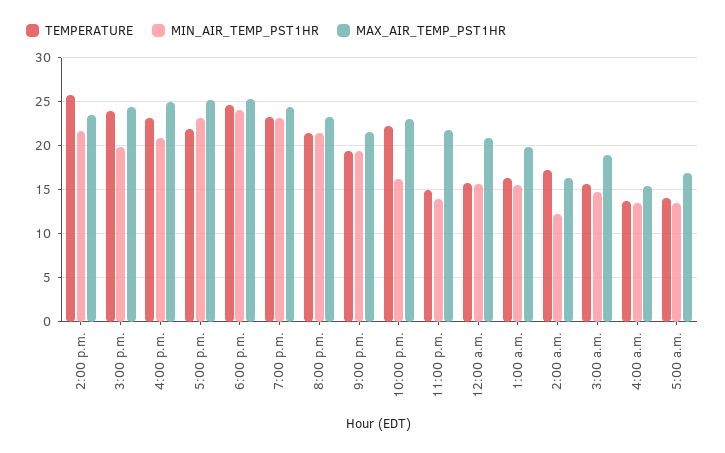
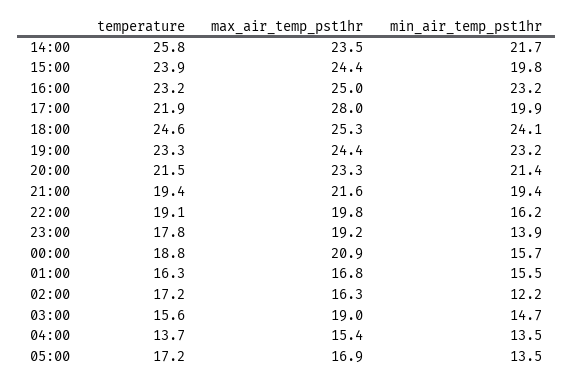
  {
    "TEMPERATURE": {
      "2:00 p.m.": 25.8,
      "3:00 p.m.": 23.9,
      "4:00 p.m.": 23.2,
      "5:00 p.m.": 21.9,
      "6:00 p.m.": 24.6,
      "7:00 p.m.": 23.3,
      "8:00 p.m.": 21.5,
      "9:00 p.m.": 19.4,
-     "10:00 p.m.": 22,
+     "10:00 p.m.": 19.1,
-     "11:00 p.m.": 15,
+     "11:00 p.m.": 17.8,
-     "12:00 a.m.": 16,
+     "12:00 a.m.": 18.8,
      "1:00 a.m.": 16.3,
      "2:00 a.m.": 17.2,
      "3:00 a.m.": 15.6,
      "4:00 a.m.": 13.7,
-     "5:00 a.m.": 14
+     "5:00 a.m.": 17.2
    },
    "MIN_AIR_TEMP_PST1HR": {
      "2:00 p.m.": 21.7,
      "3:00 p.m.": 19.8,
-     "4:00 p.m.": 21,
+     "4:00 p.m.": 23.2,
-     "5:00 p.m.": 23,
+     "5:00 p.m.": 19.9,
      "6:00 p.m.": 24.1,
      "7:00 p.m.": 23.2,
      "8:00 p.m.": 21.4,
      "9:00 p.m.": 19.4,
      "10:00 p.m.": 16.2,
      "11:00 p.m.": 13.9,
      "12:00 a.m.": 15.7,
      "1:00 a.m.": 15.5,
      "2:00 a.m.": 12.2,
      "3:00 a.m.": 14.7,
      "4:00 a.m.": 13.5,
      "5:00 a.m.": 13.5
    },
    "MAX_AIR_TEMP_PST1HR": {
      "2:00 p.m.": 23.5,
      "3:00 p.m.": 24.4,
      "4:00 p.m.": 25,
-     "5:00 p.m.": 25,
+     "5:00 p.m.": 28,
      "6:00 p.m.": 25.3,
      "7:00 p.m.": 24.4,
      "8:00 p.m.": 23.3,
      "9:00 p.m.": 21.6,
-     "10:00 p.m.": 23,
+     "10:00 p.m.": 19.8,
-     "11:00 p.m.": 22,
+     "11:00 p.m.": 19.2,
      "12:00 a.m.": 20.9,
-     "1:00 a.m.": 20,
+     "1:00 a.m.": 16.8,
      "2:00 a.m.": 16.3,
      "3:00 a.m.": 19,
      "4:00 a.m.": 15.4,
      "5:00 a.m.": 16.9
    }
  }

